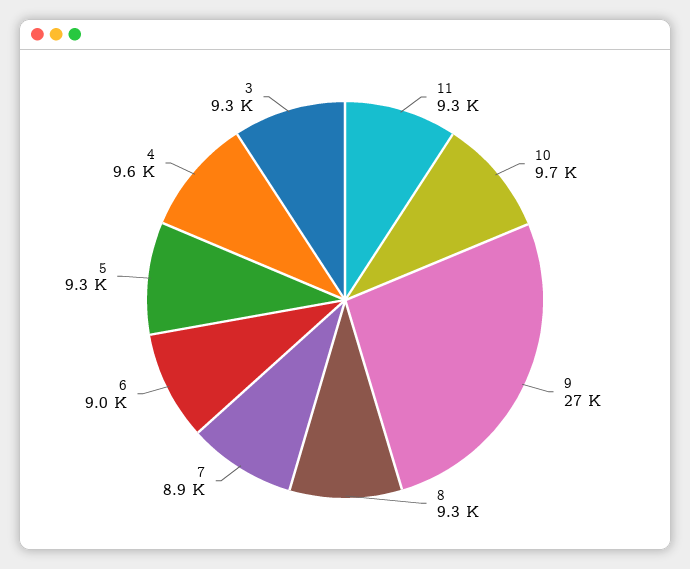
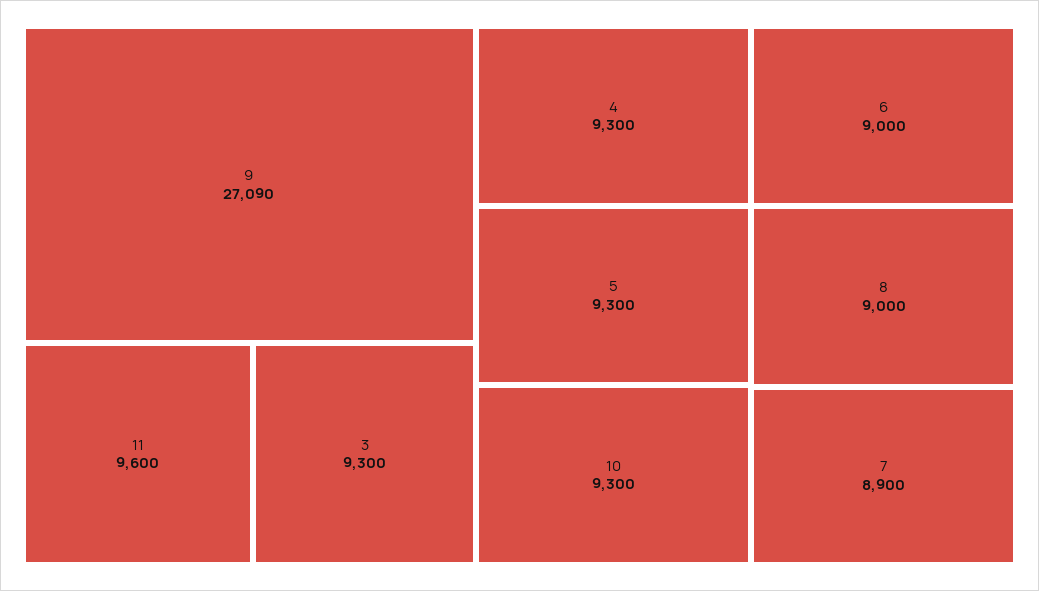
  {
-   "11": 9300,
+   "11": 9600,
-   "10": 9700,
+   "10": 9300,
    "9": 27090,
-   "8": 9300,
+   "8": 9000,
    "7": 8900,
    "6": 9000,
    "5": 9300,
-   "4": 9600,
+   "4": 9300,
    "3": 9300
  }

